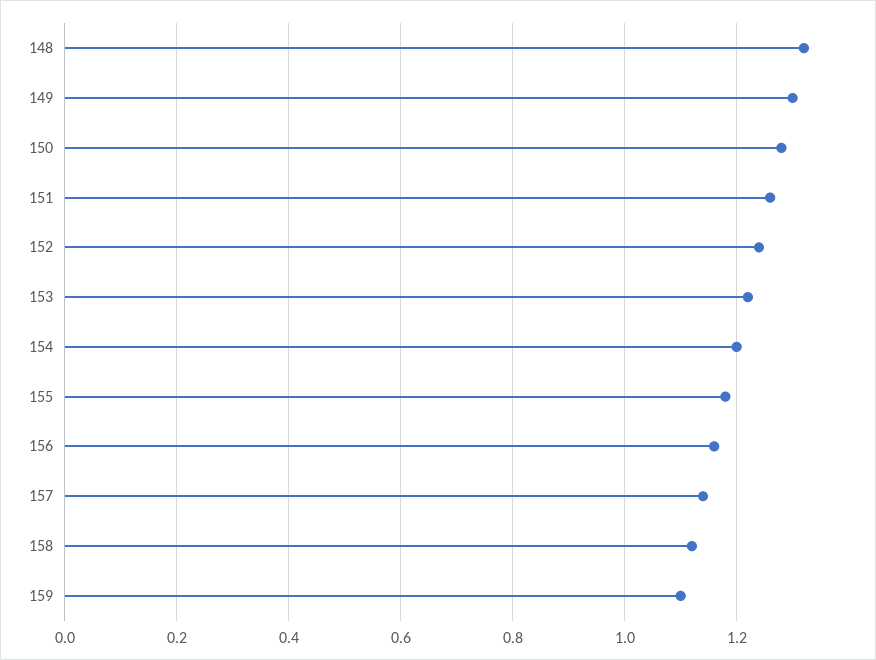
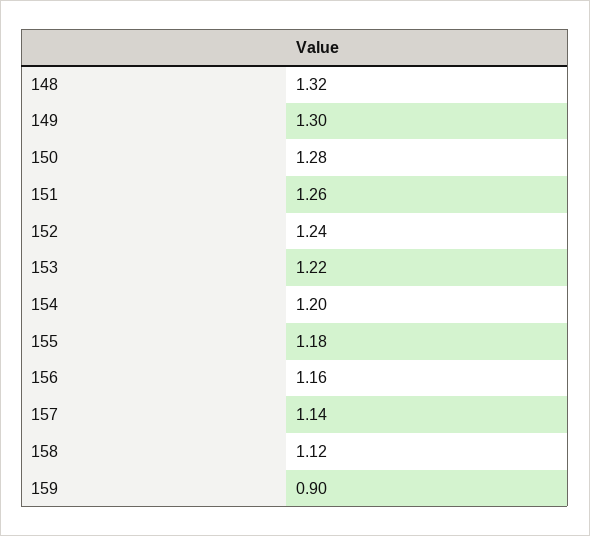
  {
    "148": 1.32,
    "149": 1.3,
    "150": 1.28,
    "151": 1.26,
    "152": 1.24,
    "153": 1.22,
    "154": 1.2,
    "155": 1.18,
    "156": 1.16,
    "157": 1.14,
    "158": 1.12,
-   "159": 1.1
+   "159": 0.9
  }

